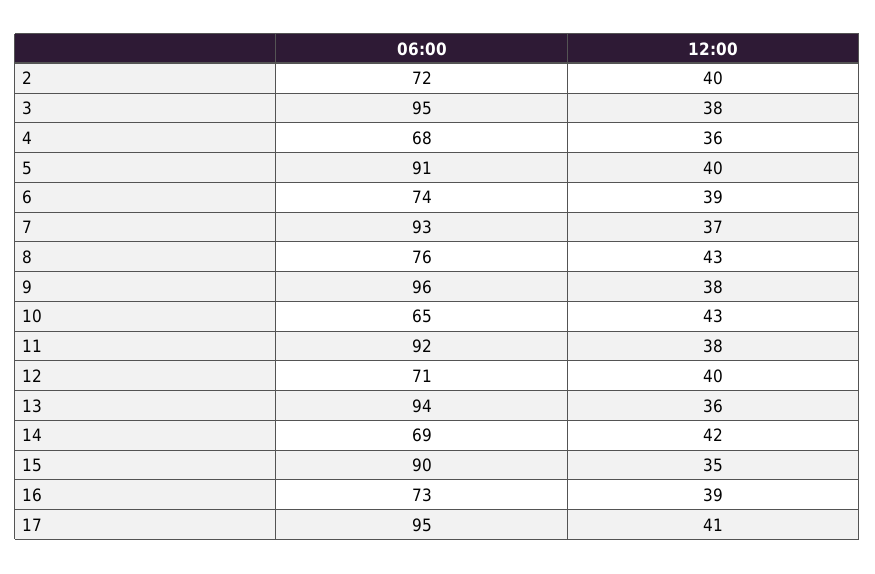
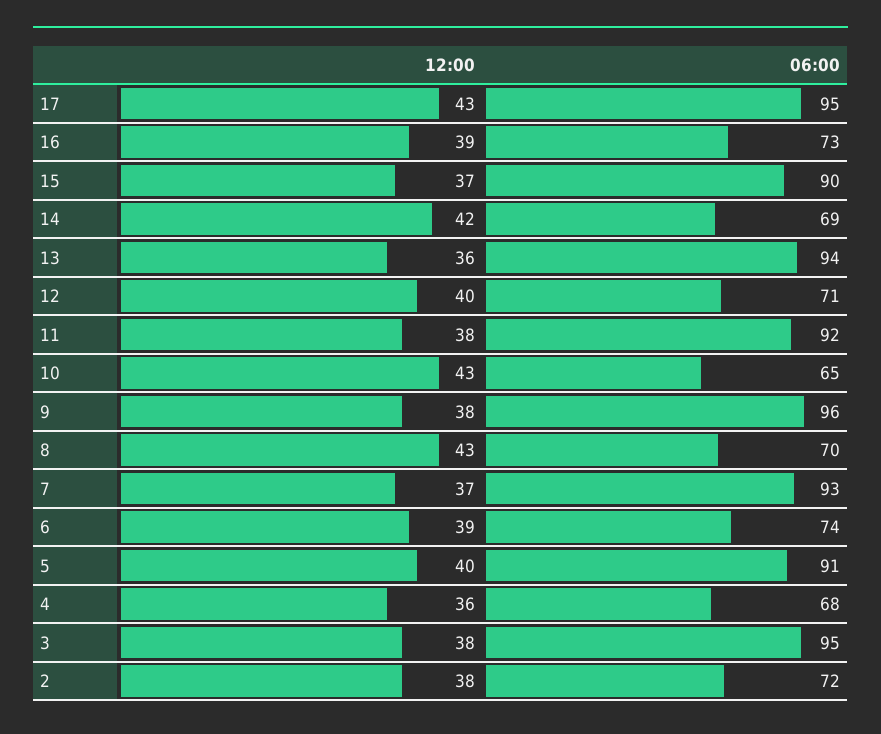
  {
    "06:00": {
      "2": 72,
      "3": 95,
      "4": 68,
      "5": 91,
      "6": 74,
      "7": 93,
-     "8": 76,
+     "8": 70,
      "9": 96,
      "10": 65,
      "11": 92,
      "12": 71,
      "13": 94,
      "14": 69,
      "15": 90,
      "16": 73,
      "17": 95
    },
    "12:00": {
-     "2": 40,
+     "2": 38,
      "3": 38,
      "4": 36,
      "5": 40,
      "6": 39,
      "7": 37,
      "8": 43,
      "9": 38,
      "10": 43,
      "11": 38,
      "12": 40,
      "13": 36,
      "14": 42,
-     "15": 35,
+     "15": 37,
      "16": 39,
-     "17": 41
+     "17": 43
    }
  }

